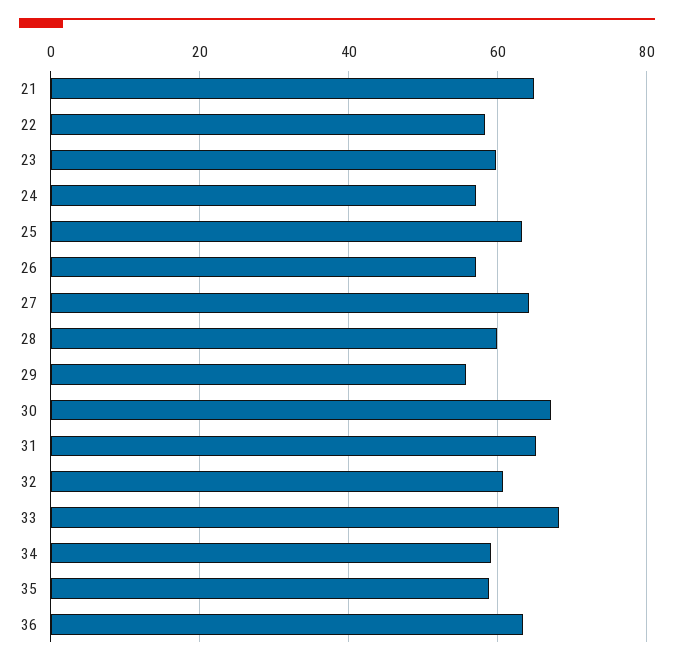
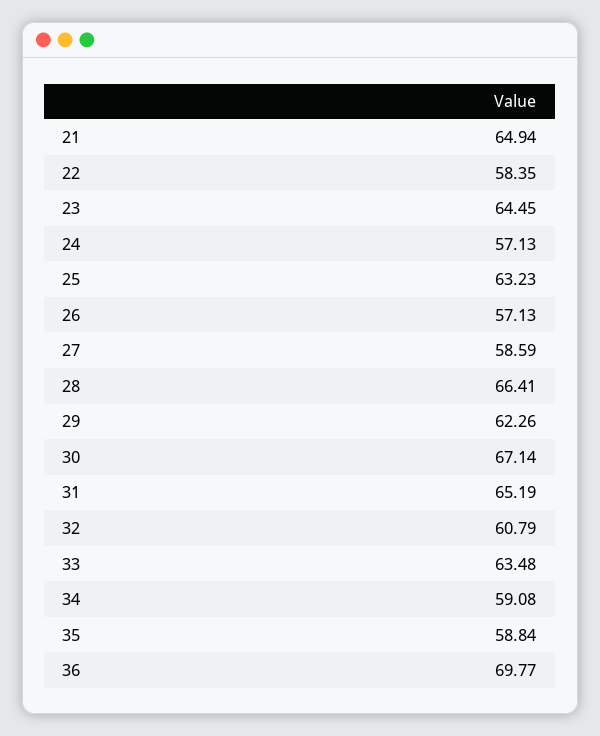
  {
    "21": 64.94,
    "22": 58.35,
-   "23": 60,
+   "23": 64.45,
    "24": 57.13,
    "25": 63.23,
    "26": 57.13,
-   "27": 64,
+   "27": 58.59,
-   "28": 60,
+   "28": 66.41,
-   "29": 56,
+   "29": 62.26,
    "30": 67.14,
    "31": 65.19,
    "32": 60.79,
-   "33": 68,
+   "33": 63.48,
    "34": 59.08,
    "35": 58.84,
-   "36": 64
+   "36": 69.77
  }

